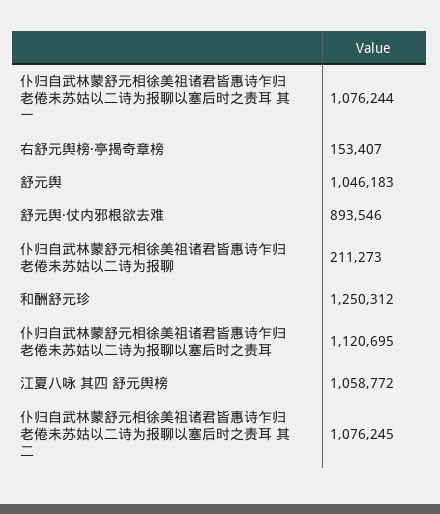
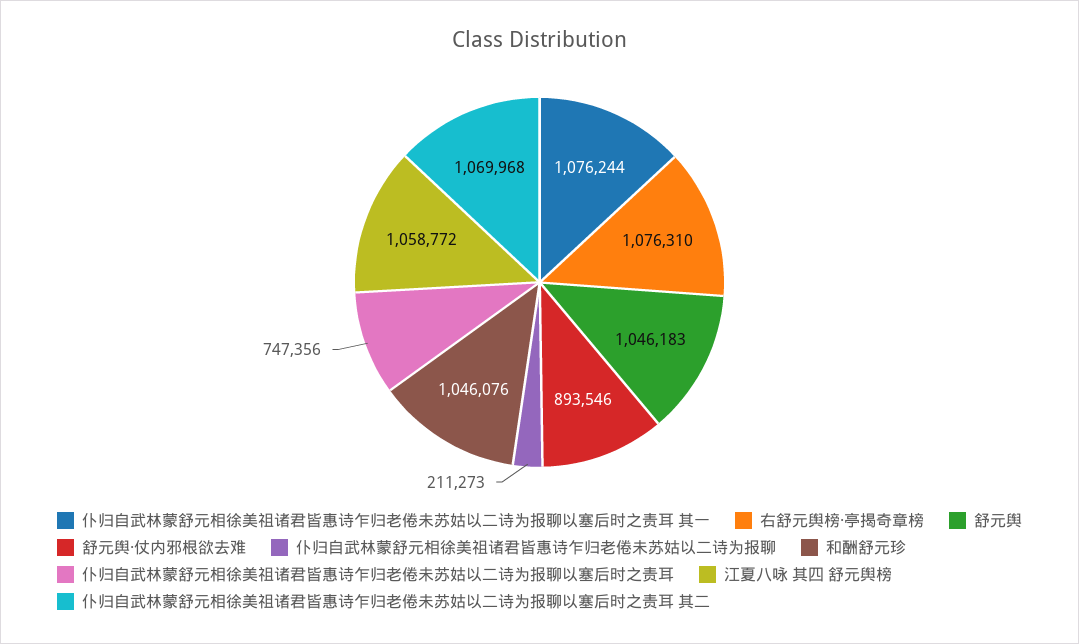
  {
    "仆归自武林蒙舒元相徐美祖诸君皆惠诗乍归老倦未苏姑以二诗为报聊以塞后时之责耳 其一": 1076244,
-   "右舒元舆榜·亭揭奇章榜": 153407,
+   "右舒元舆榜·亭揭奇章榜": 1076310,
    "舒元舆": 1046183,
    "舒元舆·仗内邪根欲去难": 893546,
    "仆归自武林蒙舒元相徐美祖诸君皆惠诗乍归老倦未苏姑以二诗为报聊": 211273,
-   "和酬舒元珍": 1250312,
+   "和酬舒元珍": 1046076,
-   "仆归自武林蒙舒元相徐美祖诸君皆惠诗乍归老倦未苏姑以二诗为报聊以塞后时之责耳": 1120695,
+   "仆归自武林蒙舒元相徐美祖诸君皆惠诗乍归老倦未苏姑以二诗为报聊以塞后时之责耳": 747356,
    "江夏八咏 其四 舒元舆榜": 1058772,
-   "仆归自武林蒙舒元相徐美祖诸君皆惠诗乍归老倦未苏姑以二诗为报聊以塞后时之责耳 其二": 1076245
+   "仆归自武林蒙舒元相徐美祖诸君皆惠诗乍归老倦未苏姑以二诗为报聊以塞后时之责耳 其二": 1069968
  }

